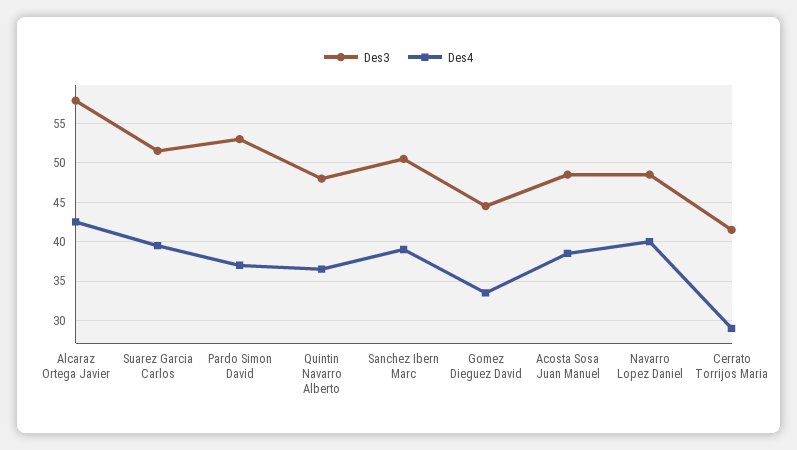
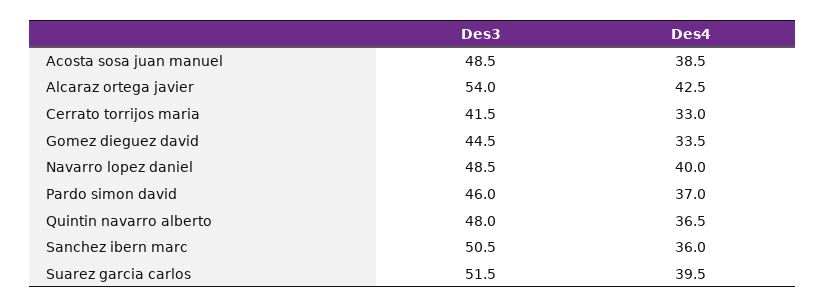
  {
    "Des3": {
-     "Alcaraz Ortega Javier": 58,
+     "Alcaraz Ortega Javier": 54,
      "Suarez Garcia Carlos": 51.5,
-     "Pardo Simon David": 53,
+     "Pardo Simon David": 46,
      "Quintin Navarro Alberto": 48,
      "Sanchez Ibern Marc": 50.5,
      "Gomez Dieguez David": 44.5,
      "Acosta Sosa Juan Manuel": 48.5,
      "Navarro Lopez Daniel": 48.5,
      "Cerrato Torrijos Maria": 41.5
    },
    "Des4": {
      "Alcaraz Ortega Javier": 42.5,
      "Suarez Garcia Carlos": 39.5,
      "Pardo Simon David": 37,
      "Quintin Navarro Alberto": 36.5,
-     "Sanchez Ibern Marc": 39,
+     "Sanchez Ibern Marc": 36,
      "Gomez Dieguez David": 33.5,
      "Acosta Sosa Juan Manuel": 38.5,
      "Navarro Lopez Daniel": 40,
-     "Cerrato Torrijos Maria": 29
+     "Cerrato Torrijos Maria": 33
    }
  }

